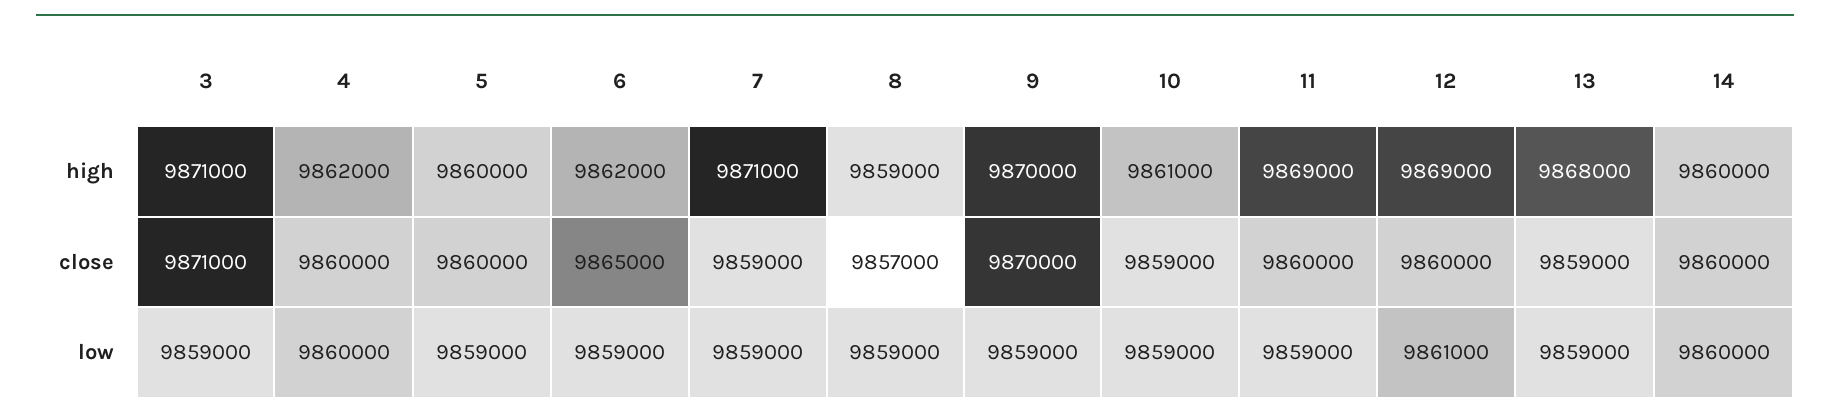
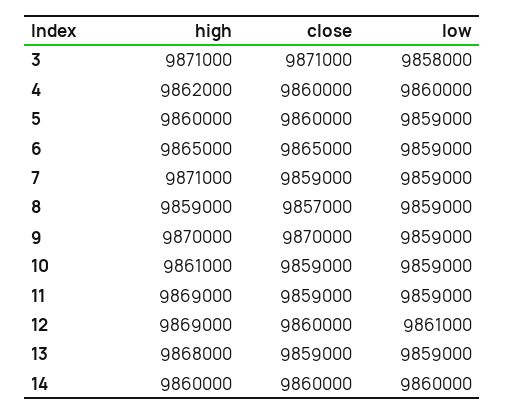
  {
    "3": {
      "high": 9871000,
      "close": 9871000,
-     "low": 9859000
+     "low": 9858000
    },
    "4": {
      "high": 9862000,
      "close": 9860000,
      "low": 9860000
    },
    "5": {
      "high": 9860000,
      "close": 9860000,
      "low": 9859000
    },
    "6": {
-     "high": 9862000,
+     "high": 9865000,
      "close": 9865000,
      "low": 9859000
    },
    "7": {
      "high": 9871000,
      "close": 9859000,
      "low": 9859000
    },
    "8": {
      "high": 9859000,
      "close": 9857000,
      "low": 9859000
    },
    "9": {
      "high": 9870000,
      "close": 9870000,
      "low": 9859000
    },
    "10": {
      "high": 9861000,
      "close": 9859000,
      "low": 9859000
    },
    "11": {
      "high": 9869000,
-     "close": 9860000,
+     "close": 9859000,
      "low": 9859000
    },
    "12": {
      "high": 9869000,
      "close": 9860000,
      "low": 9861000
    },
    "13": {
      "high": 9868000,
      "close": 9859000,
      "low": 9859000
    },
    "14": {
      "high": 9860000,
      "close": 9860000,
      "low": 9860000
    }
  }

